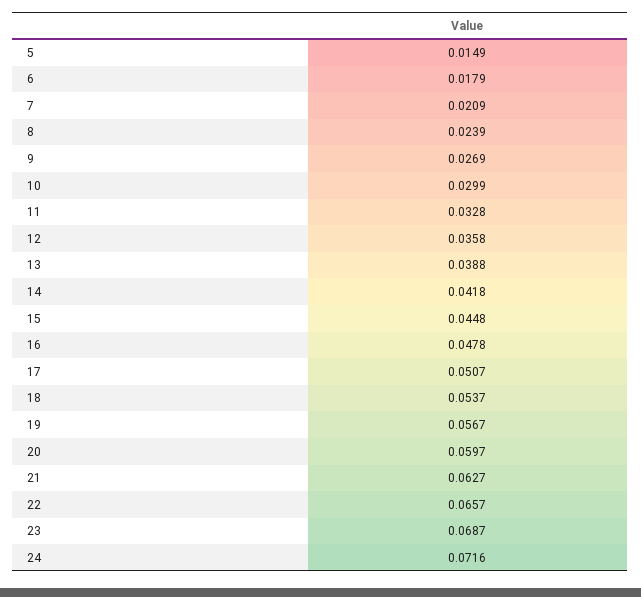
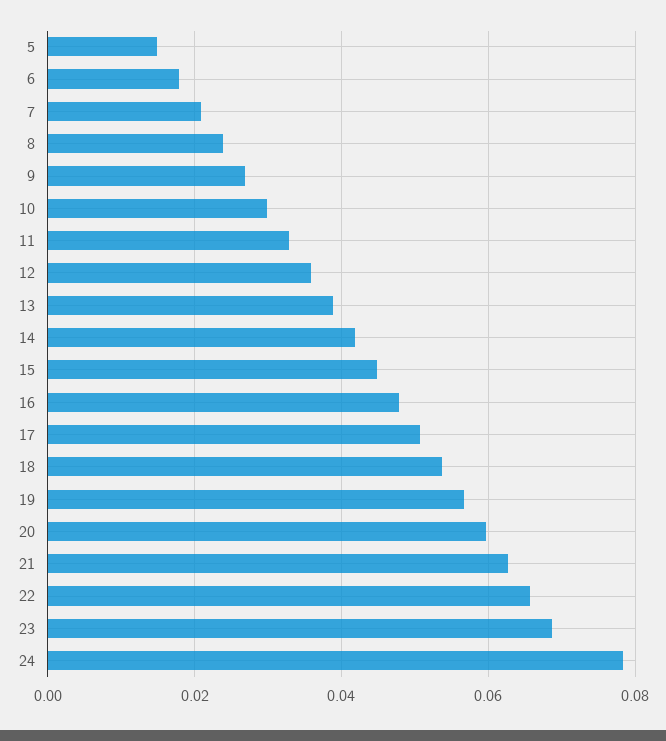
  {
    "5": 0.0149,
    "6": 0.0179,
    "7": 0.0209,
    "8": 0.0239,
    "9": 0.0269,
    "10": 0.0299,
    "11": 0.0328,
    "12": 0.0358,
    "13": 0.0388,
    "14": 0.0418,
    "15": 0.0448,
    "16": 0.0478,
    "17": 0.0507,
    "18": 0.0537,
    "19": 0.0567,
    "20": 0.0597,
    "21": 0.0627,
    "22": 0.0657,
    "23": 0.0687,
-   "24": 0.0716
+   "24": 0.078
  }

